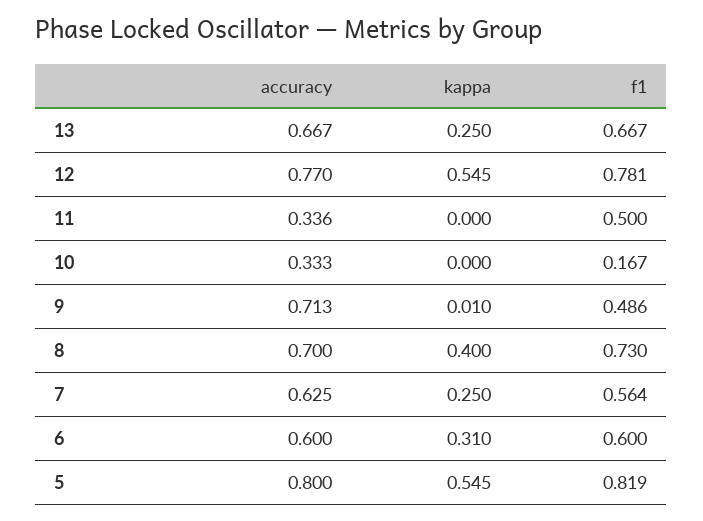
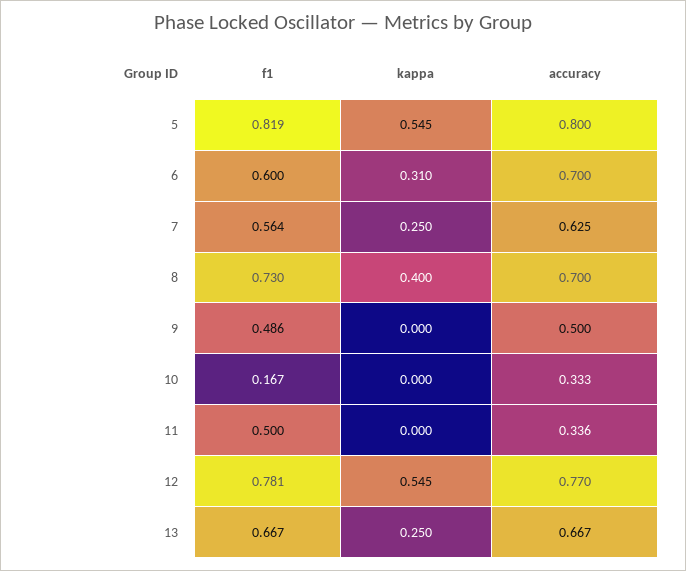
  {
    "accuracy": {
      "13": 0.667,
      "12": 0.77,
      "11": 0.336,
      "10": 0.333,
-     "9": 0.713,
+     "9": 0.5,
      "8": 0.7,
      "7": 0.625,
-     "6": 0.6,
+     "6": 0.7,
      "5": 0.8
    },
    "kappa": {
      "13": 0.25,
      "12": 0.545,
      "11": 0,
      "10": 0,
-     "9": 0.01,
+     "9": 0,
      "8": 0.4,
      "7": 0.25,
      "6": 0.31,
      "5": 0.545
    },
    "f1": {
      "13": 0.667,
      "12": 0.781,
      "11": 0.5,
      "10": 0.167,
      "9": 0.486,
      "8": 0.73,
      "7": 0.564,
      "6": 0.6,
      "5": 0.819
    }
  }

